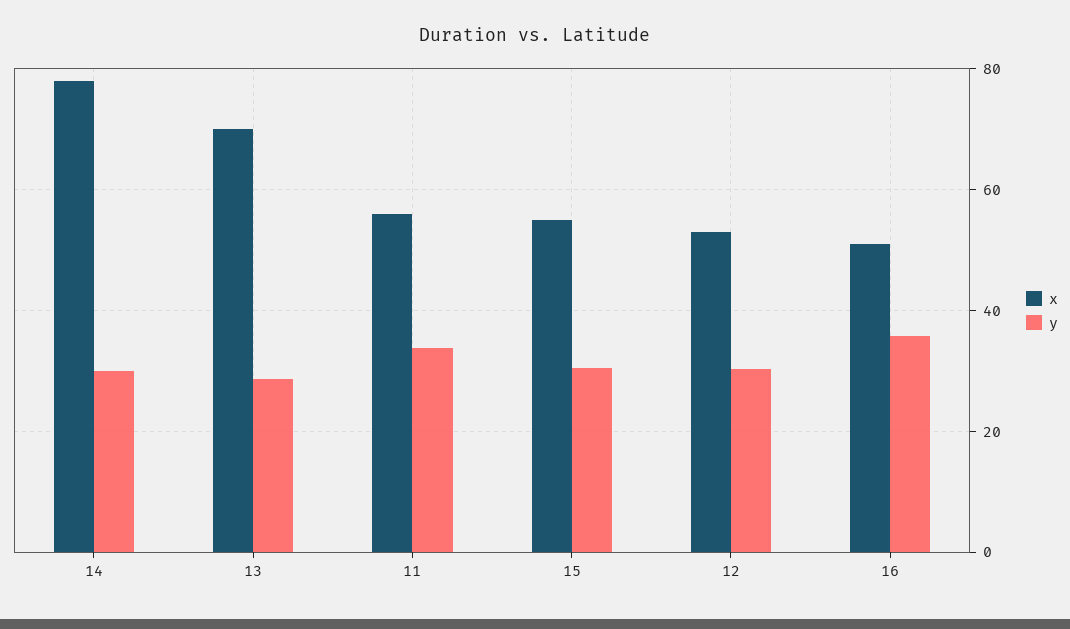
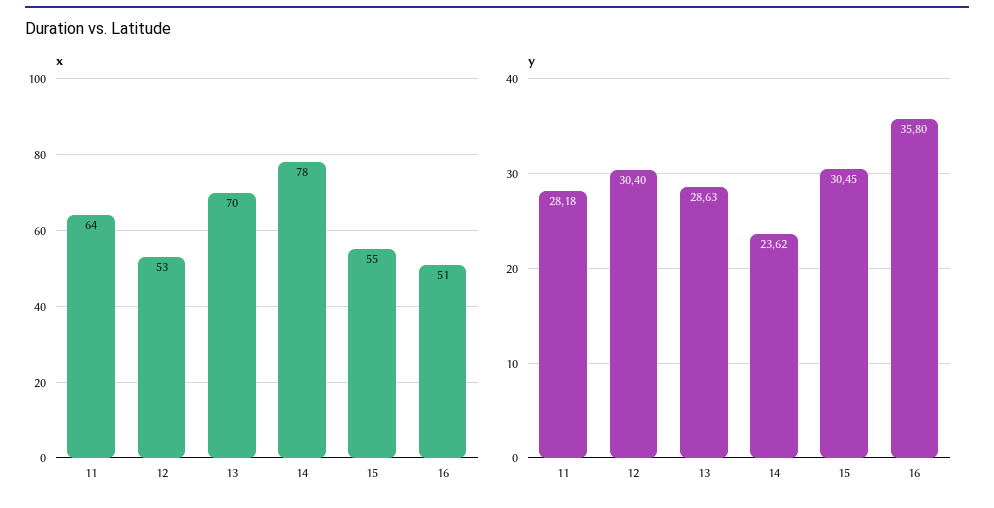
  {
    "x": {
      "14": 78,
      "13": 70,
-     "11": 56,
+     "11": 64,
      "15": 55,
      "12": 53,
      "16": 51
    },
    "y": {
-     "14": 30,
+     "14": 23.62,
      "13": 28.63,
-     "11": 34,
+     "11": 28.18,
      "15": 30.45,
      "12": 30.4,
      "16": 35.8
    }
  }

